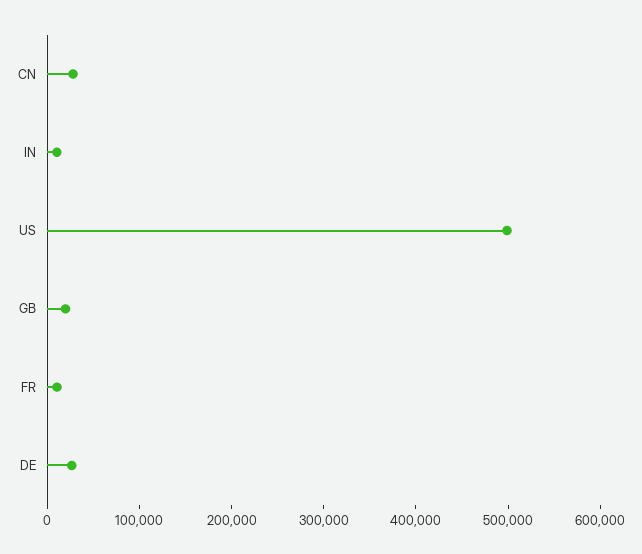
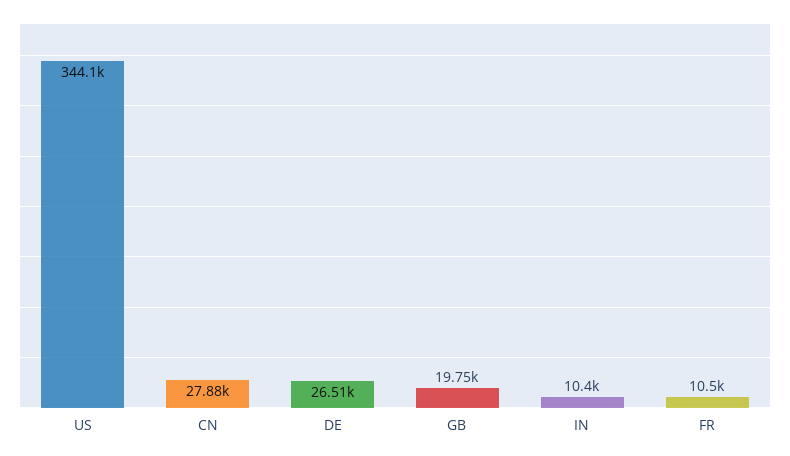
  {
    "CN": 27880,
    "IN": 10400,
-   "US": 500000,
+   "US": 344100,
    "GB": 19750,
    "FR": 10500,
    "DE": 26510
  }

